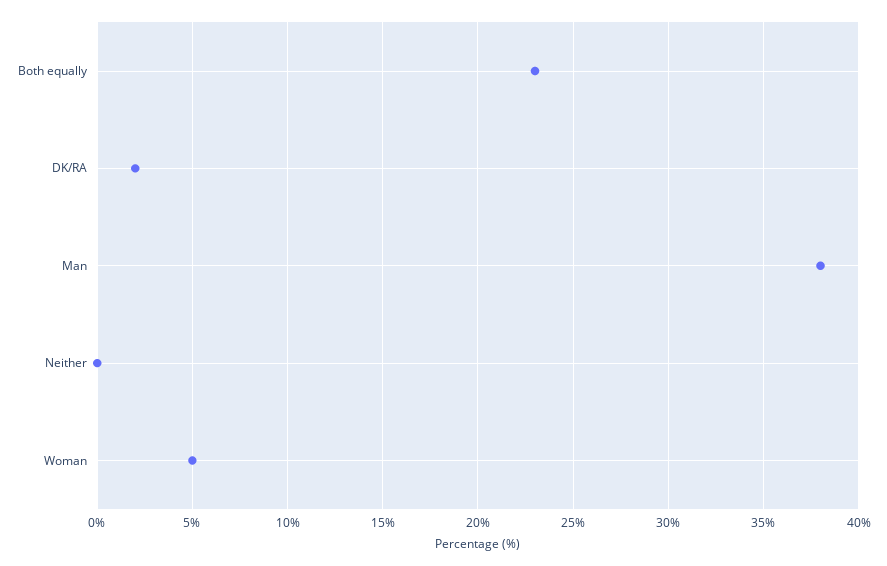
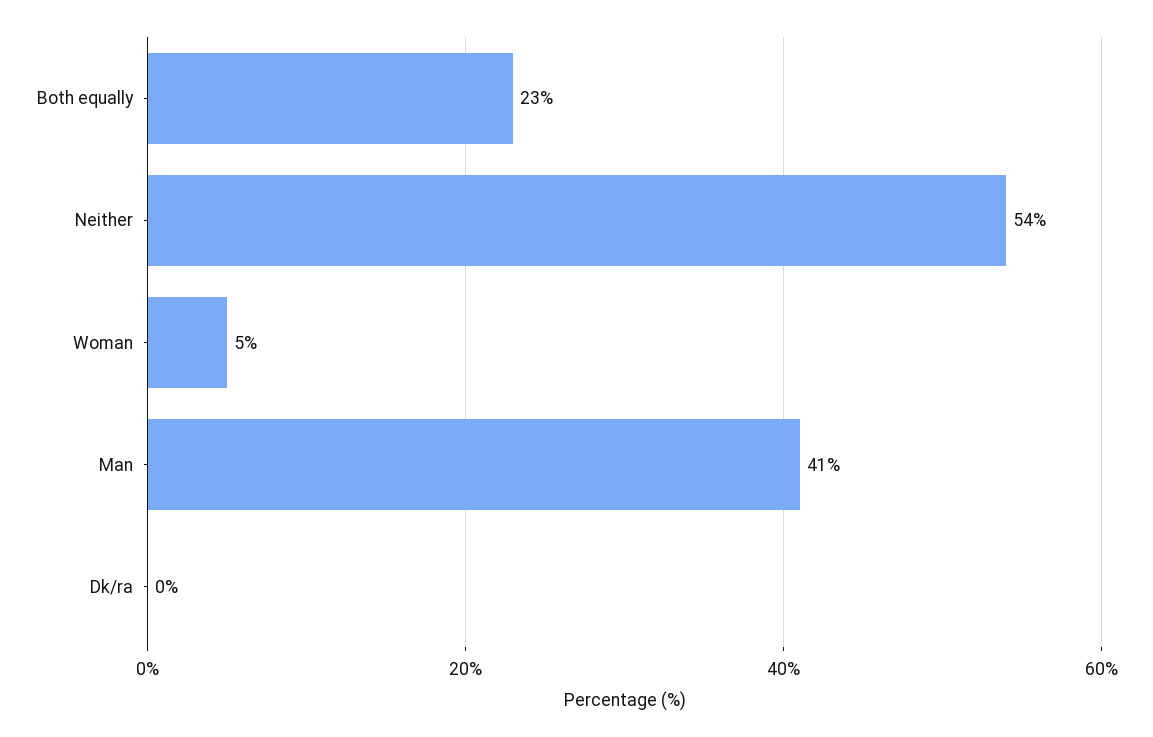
  {
    "Both equally": 23,
-   "DK/RA": 2,
+   "DK/RA": 0,
-   "Man": 38,
+   "Man": 41,
-   "Neither": 0,
+   "Neither": 54,
    "Woman": 5
  }

